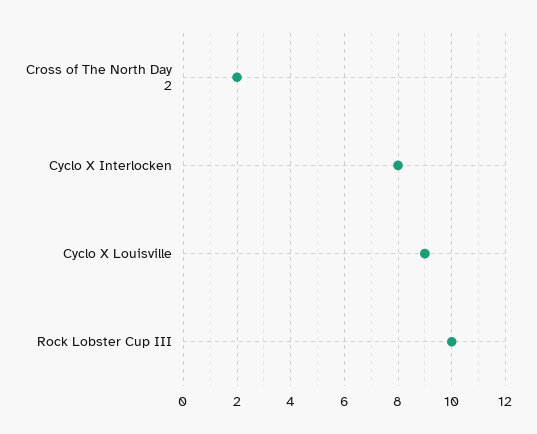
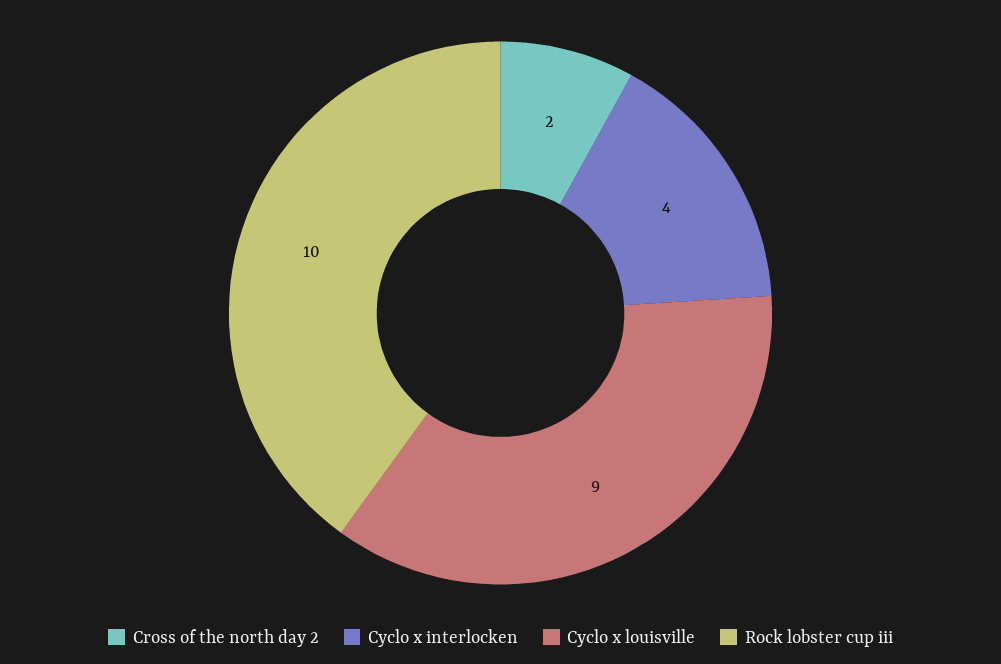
  {
    "Cross of The North Day 2": 2,
-   "Cyclo X Interlocken": 8,
+   "Cyclo X Interlocken": 4,
    "Cyclo X Louisville": 9,
    "Rock Lobster Cup III": 10
  }

